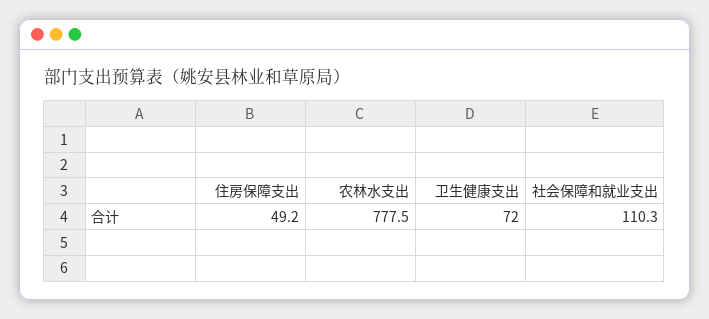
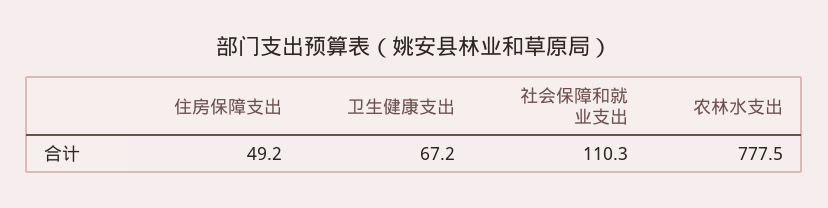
  {
    "住房保障支出": 49.2,
    "农林水支出": 777.5,
-   "卫生健康支出": 72,
+   "卫生健康支出": 67.2,
    "社会保障和就业支出": 110.3
  }

